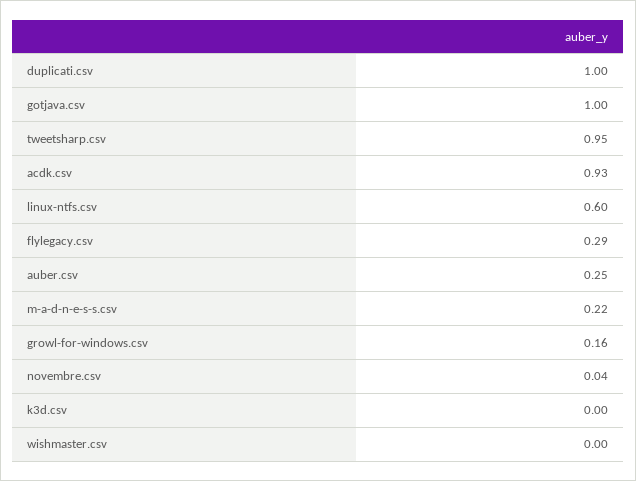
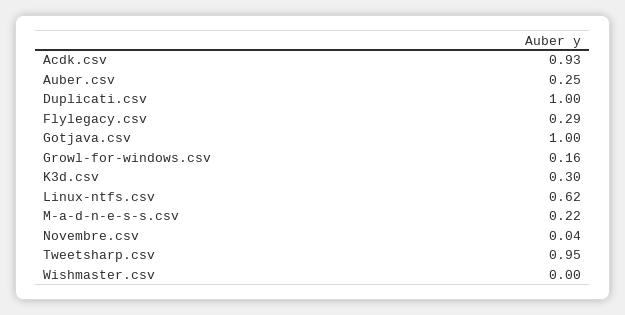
  {
    "duplicati.csv": 1,
    "gotjava.csv": 1,
    "tweetsharp.csv": 0.95,
    "acdk.csv": 0.93,
-   "linux-ntfs.csv": 0.6,
+   "linux-ntfs.csv": 0.62,
    "flylegacy.csv": 0.29,
    "auber.csv": 0.25,
    "m-a-d-n-e-s-s.csv": 0.22,
    "growl-for-windows.csv": 0.16,
    "novembre.csv": 0.04,
-   "k3d.csv": 0,
+   "k3d.csv": 0.3,
    "wishmaster.csv": 0
  }

